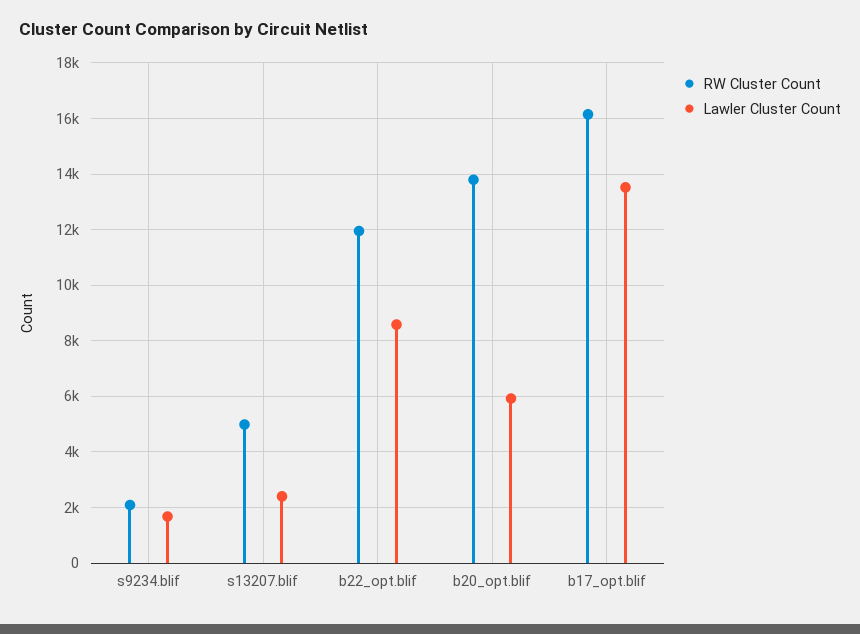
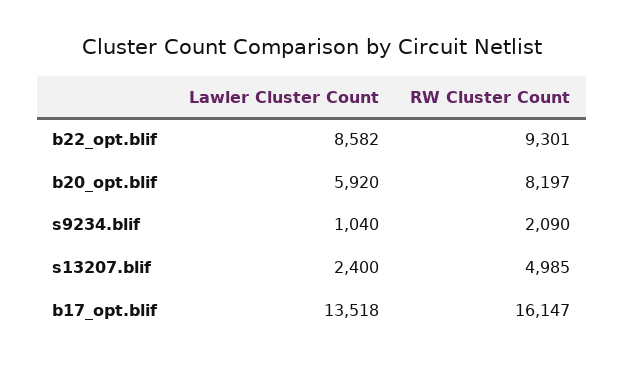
  {
    "RW Cluster Count": {
      "s9234.blif": 2090,
      "s13207.blif": 4985,
-     "b22_opt.blif": 12000,
+     "b22_opt.blif": 9301,
-     "b20_opt.blif": 13750,
+     "b20_opt.blif": 8197,
      "b17_opt.blif": 16147
    },
    "Lawler Cluster Count": {
-     "s9234.blif": 1750,
+     "s9234.blif": 1040,
      "s13207.blif": 2400,
      "b22_opt.blif": 8582,
      "b20_opt.blif": 5920,
      "b17_opt.blif": 13518
    }
  }

